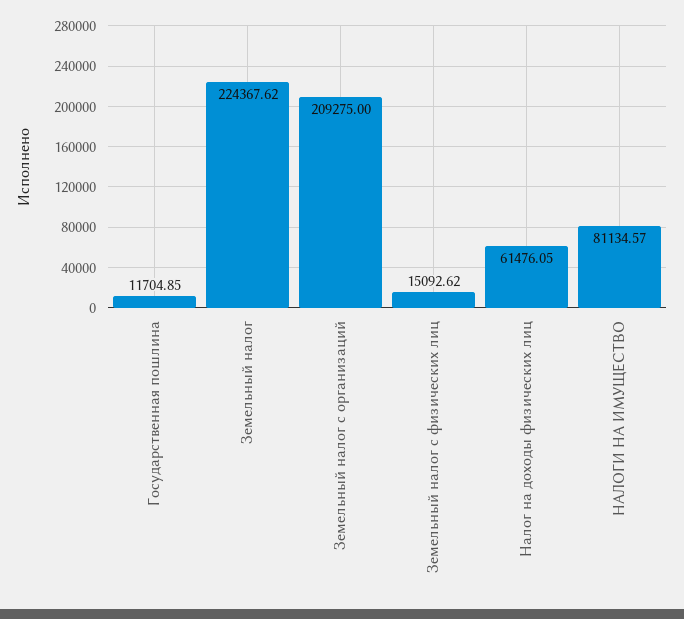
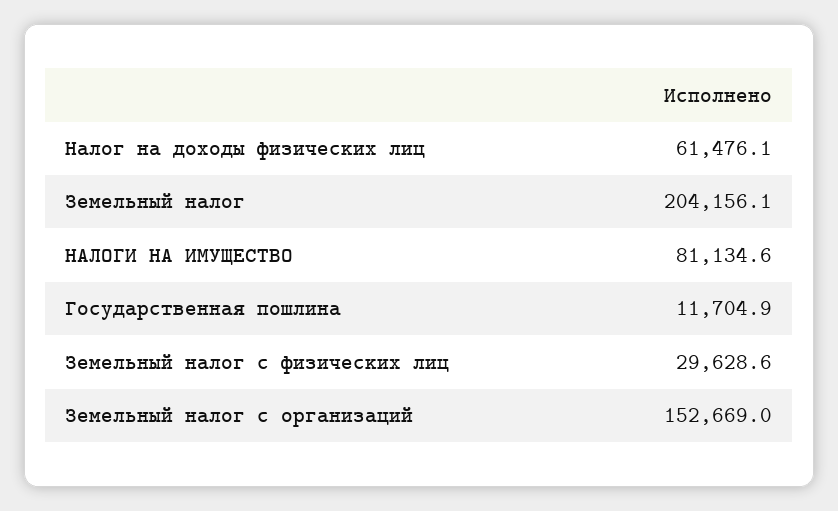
  {
    "Государственная пошлина": 11704.85,
-   "Земельный налог": 224367.62,
+   "Земельный налог": 204156.1,
-   "Земельный налог с организаций": 209275,
+   "Земельный налог с организаций": 152669,
-   "Земельный налог с физических лиц": 15092.62,
+   "Земельный налог с физических лиц": 29628.6,
    "Налог на доходы физических лиц": 61476.05,
    "НАЛОГИ НА ИМУЩЕСТВО": 81134.57
  }

